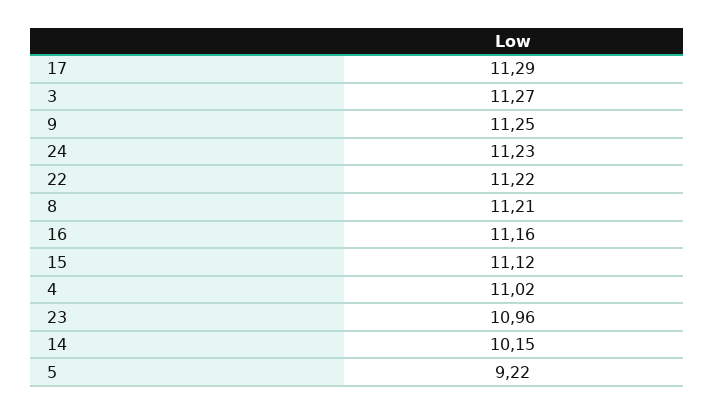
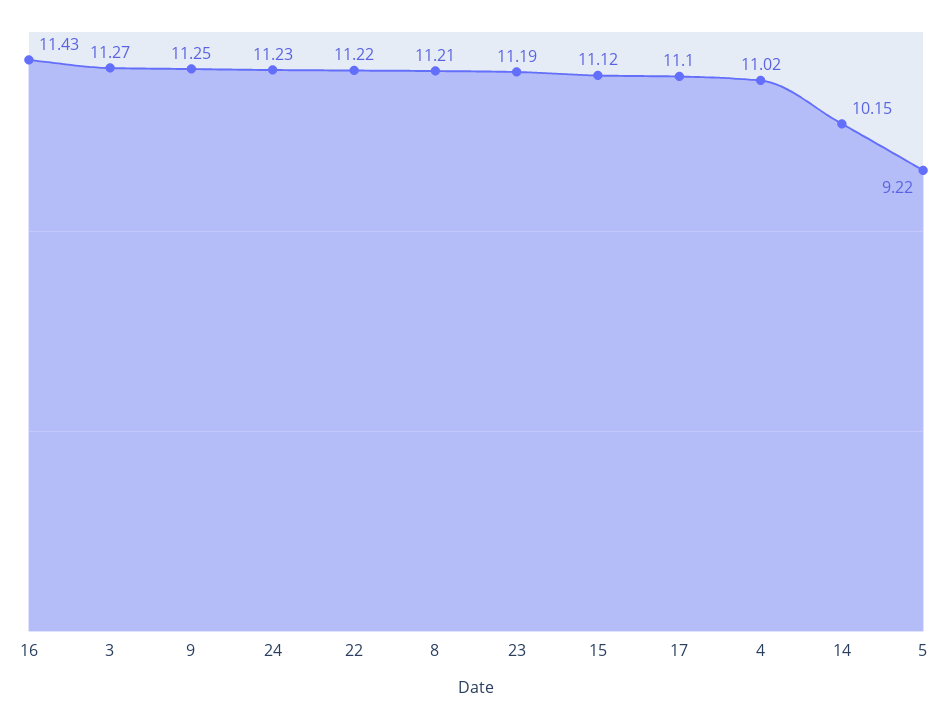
  {
-   "17": 11.29,
+   "17": 11.1,
    "3": 11.27,
    "9": 11.25,
    "24": 11.23,
    "22": 11.22,
    "8": 11.21,
-   "16": 11.16,
+   "16": 11.43,
    "15": 11.12,
    "4": 11.02,
-   "23": 10.96,
+   "23": 11.19,
    "14": 10.15,
    "5": 9.22
  }

